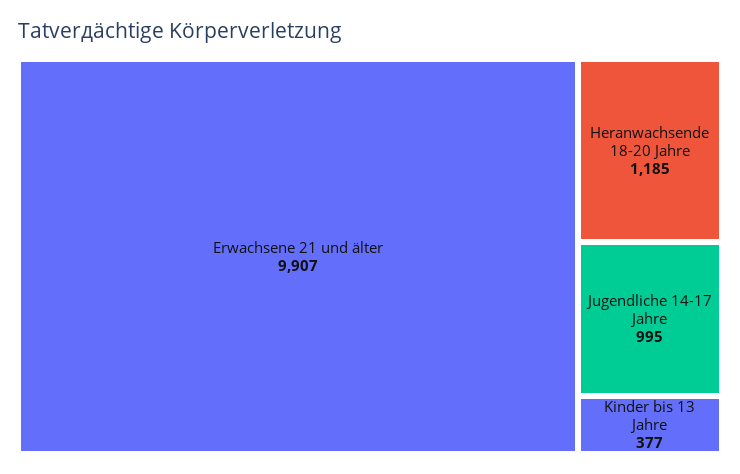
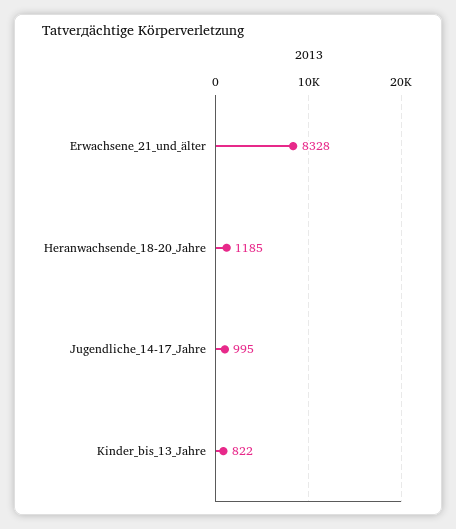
  {
-   "Erwachsene 21 und älter": 9907,
+   "Erwachsene 21 und älter": 8328,
    "Heranwachsende 18-20 Jahre": 1185,
    "Jugendliche 14-17 Jahre": 995,
-   "Kinder bis 13 Jahre": 377
+   "Kinder bis 13 Jahre": 822
  }

